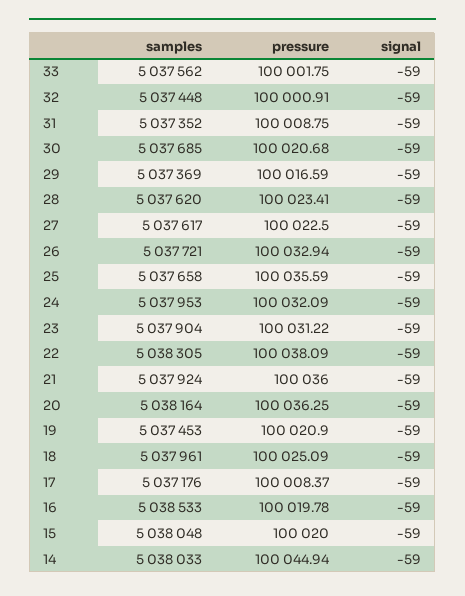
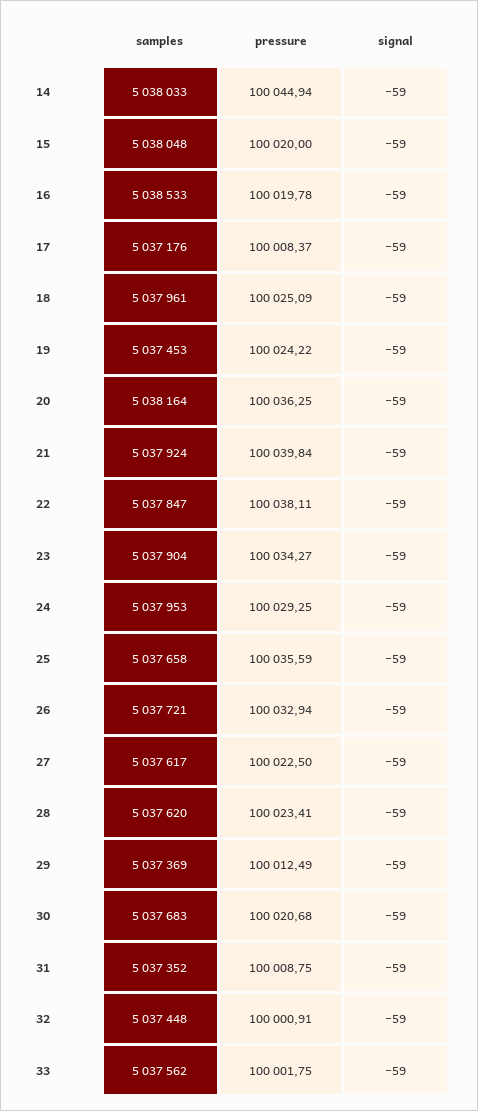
  {
    "samples": {
      "33": 5037562,
      "32": 5037448,
      "31": 5037352,
-     "30": 5037685,
+     "30": 5037683,
      "29": 5037369,
      "28": 5037620,
      "27": 5037617,
      "26": 5037721,
      "25": 5037658,
      "24": 5037953,
      "23": 5037904,
-     "22": 5038305,
+     "22": 5037847,
      "21": 5037924,
      "20": 5038164,
      "19": 5037453,
      "18": 5037961,
      "17": 5037176,
      "16": 5038533,
      "15": 5038048,
      "14": 5038033
    },
    "pressure": {
      "33": 100001.75,
      "32": 100000.91,
      "31": 100008.75,
      "30": 100020.68,
-     "29": 100016.59,
+     "29": 100012.49,
      "28": 100023.41,
      "27": 100022.5,
      "26": 100032.94,
      "25": 100035.59,
-     "24": 100032.09,
+     "24": 100029.25,
-     "23": 100031.22,
+     "23": 100034.27,
-     "22": 100038.09,
+     "22": 100038.11,
-     "21": 100036,
+     "21": 100039.84,
      "20": 100036.25,
-     "19": 100020.9,
+     "19": 100024.22,
      "18": 100025.09,
      "17": 100008.37,
      "16": 100019.78,
      "15": 100020,
      "14": 100044.94
    },
    "signal": {
      "33": -59,
      "32": -59,
      "31": -59,
      "30": -59,
      "29": -59,
      "28": -59,
      "27": -59,
      "26": -59,
      "25": -59,
      "24": -59,
      "23": -59,
      "22": -59,
      "21": -59,
      "20": -59,
      "19": -59,
      "18": -59,
      "17": -59,
      "16": -59,
      "15": -59,
      "14": -59
    }
  }

